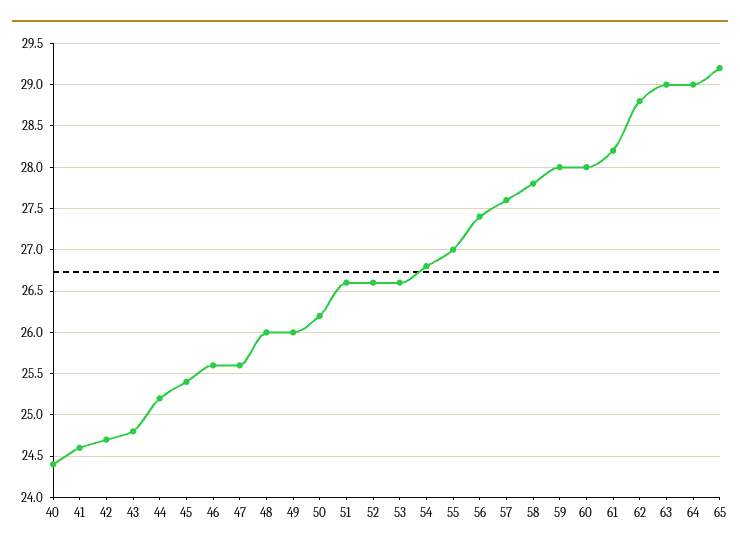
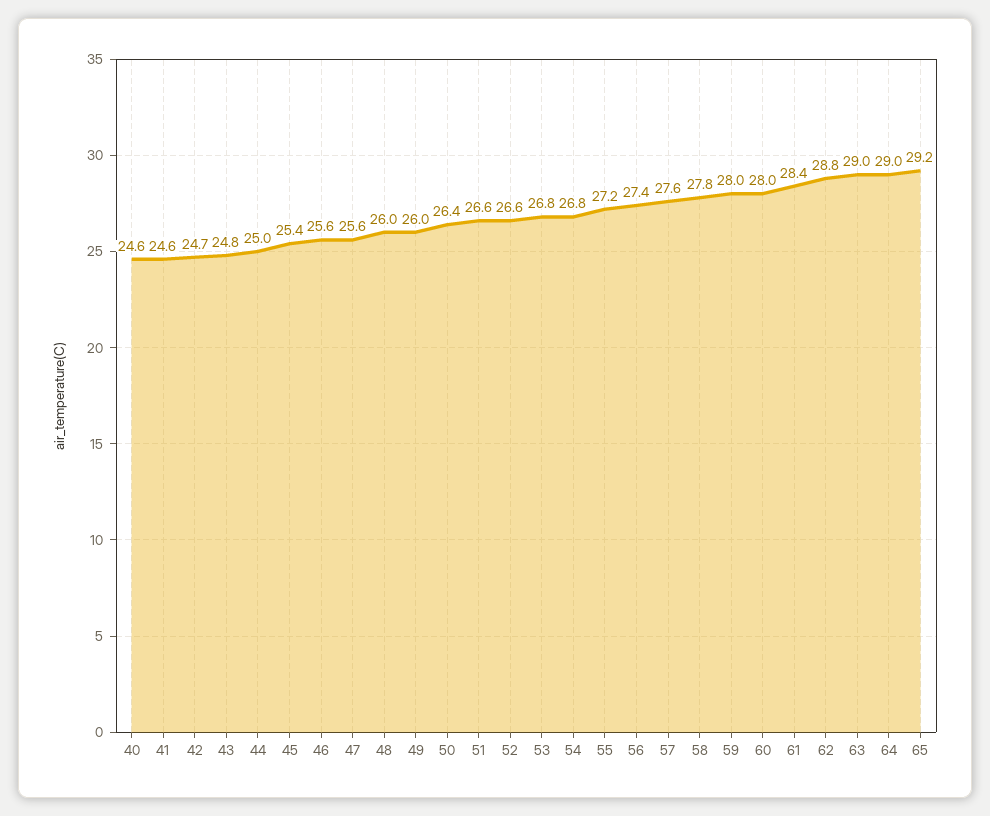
  {
-   "40": 24.4,
+   "40": 24.6,
    "41": 24.6,
    "42": 24.7,
    "43": 24.8,
-   "44": 25.2,
+   "44": 25,
    "45": 25.4,
    "46": 25.6,
    "47": 25.6,
    "48": 26,
    "49": 26,
-   "50": 26.2,
+   "50": 26.4,
    "51": 26.6,
    "52": 26.6,
-   "53": 26.6,
+   "53": 26.8,
    "54": 26.8,
-   "55": 27,
+   "55": 27.2,
    "56": 27.4,
    "57": 27.6,
    "58": 27.8,
    "59": 28,
    "60": 28,
-   "61": 28.2,
+   "61": 28.4,
    "62": 28.8,
    "63": 29,
    "64": 29,
    "65": 29.2
  }

